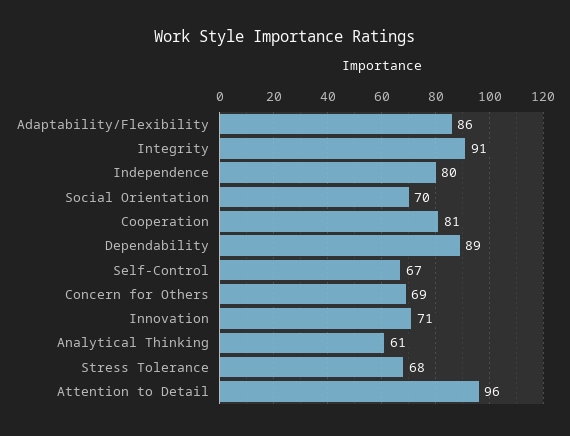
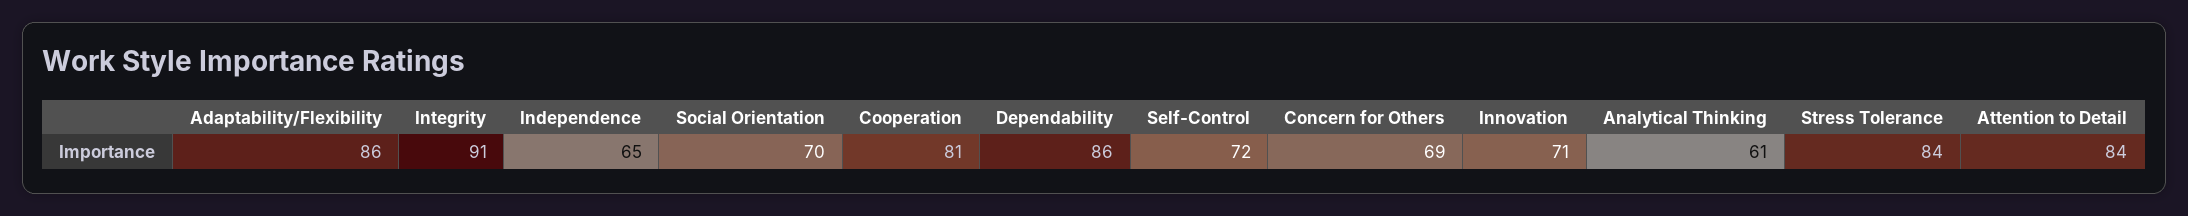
  {
    "Adaptability/Flexibility": 86,
    "Integrity": 91,
-   "Independence": 80,
+   "Independence": 65,
    "Social Orientation": 70,
    "Cooperation": 81,
-   "Dependability": 89,
+   "Dependability": 86,
-   "Self-Control": 67,
+   "Self-Control": 72,
    "Concern for Others": 69,
    "Innovation": 71,
    "Analytical Thinking": 61,
-   "Stress Tolerance": 68,
+   "Stress Tolerance": 84,
-   "Attention to Detail": 96
+   "Attention to Detail": 84
  }

